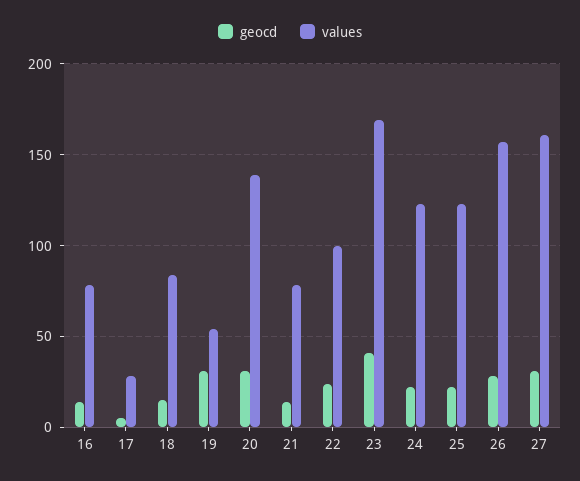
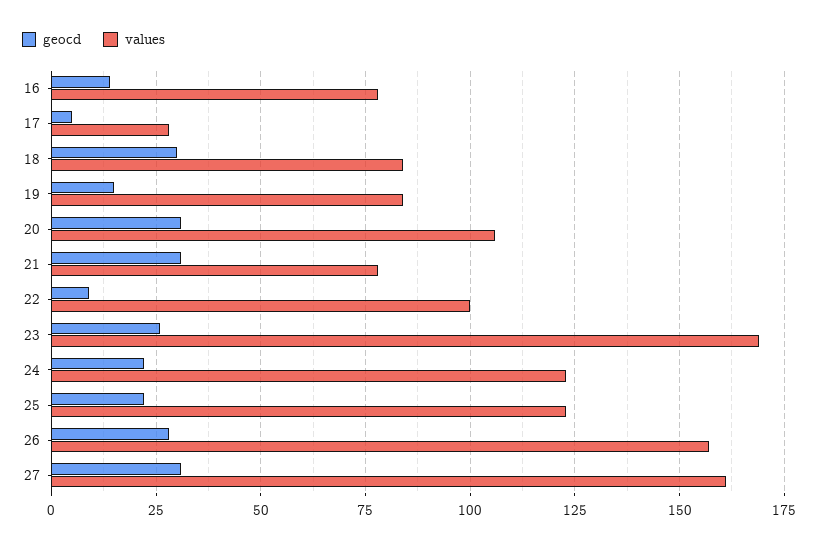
  {
    "geocd": {
      "16": 15,
      "17": 5,
-     "18": 15,
+     "18": 30,
-     "19": 30,
+     "19": 15,
      "20": 30,
-     "21": 15,
+     "21": 30,
-     "22": 25,
+     "22": 10,
-     "23": 40,
+     "23": 25,
      "24": 20,
      "25": 20,
      "26": 30,
      "27": 30
    },
    "values": {
      "16": 80,
      "17": 30,
      "18": 85,
-     "19": 55,
+     "19": 85,
-     "20": 140,
+     "20": 105,
      "21": 80,
      "22": 100,
      "23": 170,
      "24": 125,
      "25": 125,
      "26": 155,
      "27": 160
    }
  }

